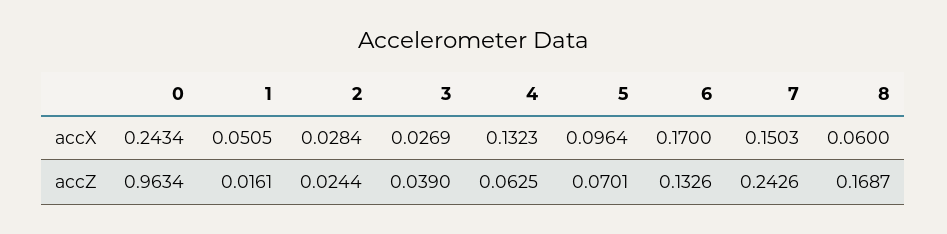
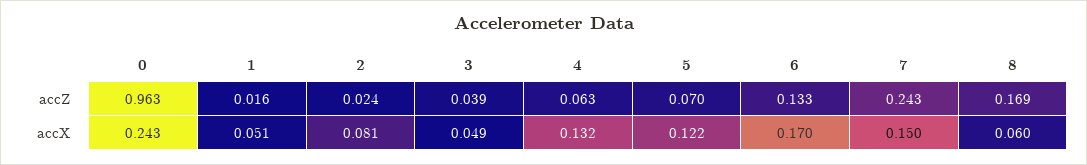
  {
    "0": {
      "accX": 0.2434,
      "accZ": 0.9634
    },
    "1": {
      "accX": 0.0505,
      "accZ": 0.0161
    },
    "2": {
-     "accX": 0.0284,
+     "accX": 0.081,
      "accZ": 0.0244
    },
    "3": {
-     "accX": 0.0269,
+     "accX": 0.049,
      "accZ": 0.039
    },
    "4": {
      "accX": 0.1323,
      "accZ": 0.0625
    },
    "5": {
-     "accX": 0.0964,
+     "accX": 0.122,
      "accZ": 0.0701
    },
    "6": {
      "accX": 0.17,
      "accZ": 0.1326
    },
    "7": {
      "accX": 0.1503,
      "accZ": 0.2426
    },
    "8": {
      "accX": 0.06,
      "accZ": 0.1687
    }
  }

